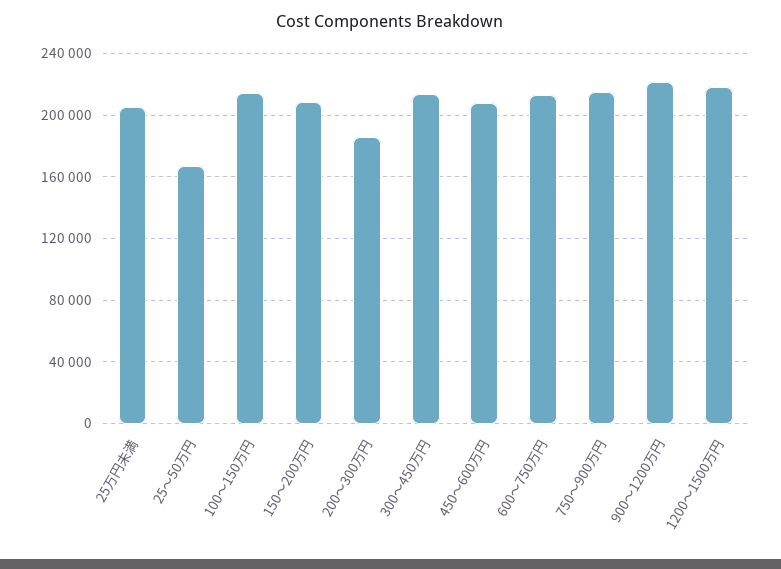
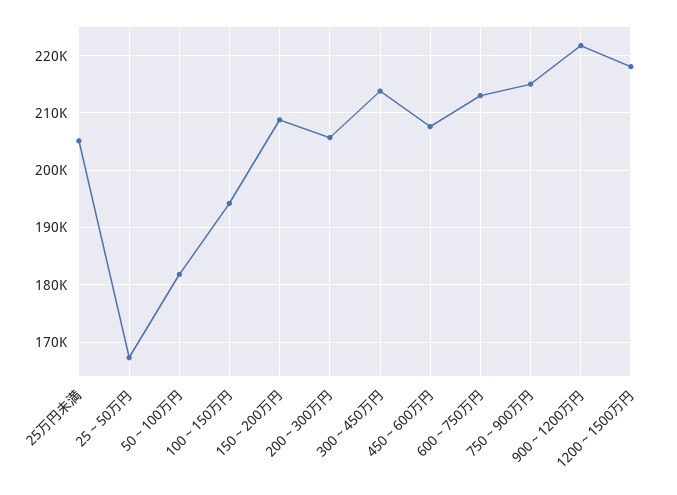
  {
    "25万円未満": 206000,
    "25～50万円": 168000,
-   "100～150万円": 215000,
+   "100～150万円": 194000,
    "150～200万円": 208000,
-   "200～300万円": 185000,
+   "200～300万円": 206000,
    "300～450万円": 214000,
    "450～600万円": 208000,
    "600～750万円": 214000,
    "750～900万円": 216000,
    "900～1200万円": 222000,
-   "1200～1500万円": 218000
+   "1200～1500万円": 218000,
+   "50～100万円": 182000
  }

